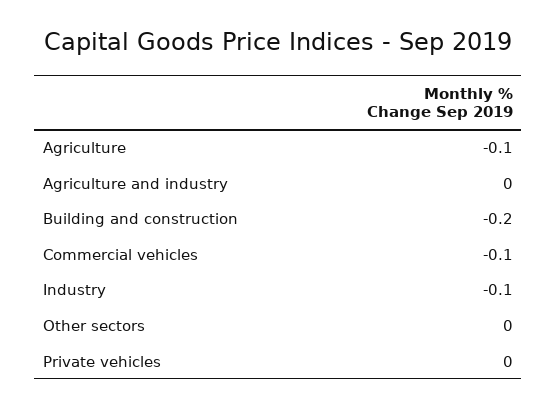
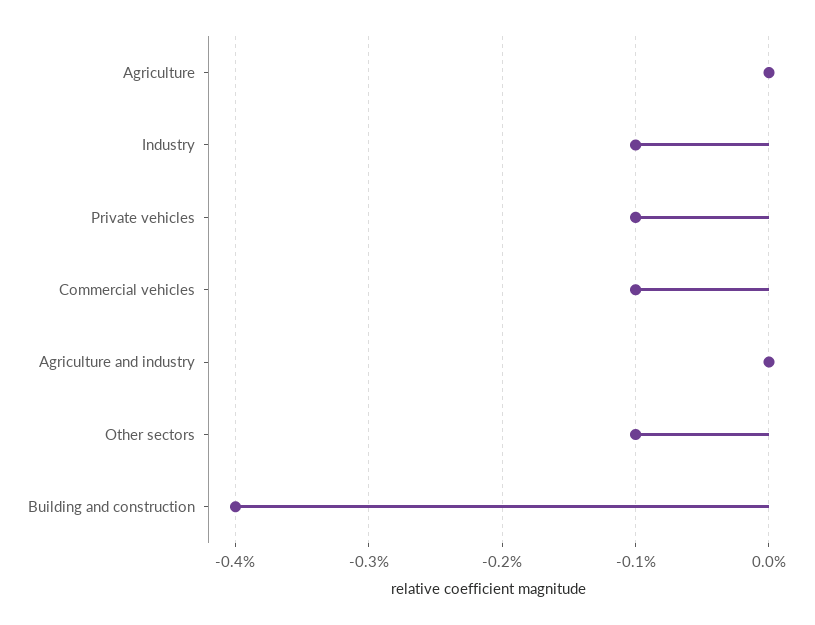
  {
-   "Agriculture": -0.1,
+   "Agriculture": 0,
    "Agriculture and industry": 0,
-   "Building and construction": -0.2,
+   "Building and construction": -0.4,
    "Commercial vehicles": -0.1,
    "Industry": -0.1,
-   "Other sectors": 0,
+   "Other sectors": -0.1,
-   "Private vehicles": 0
+   "Private vehicles": -0.1
  }

